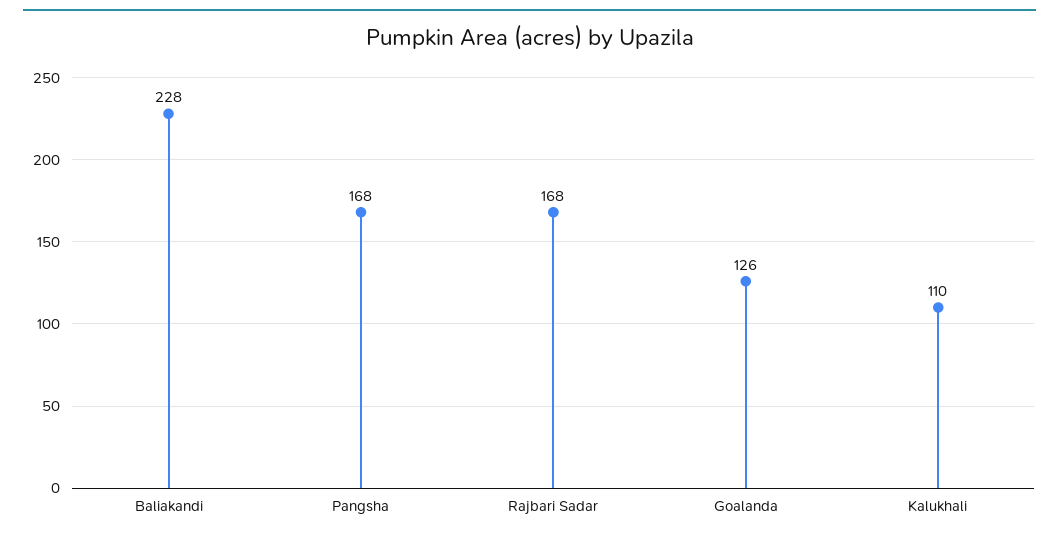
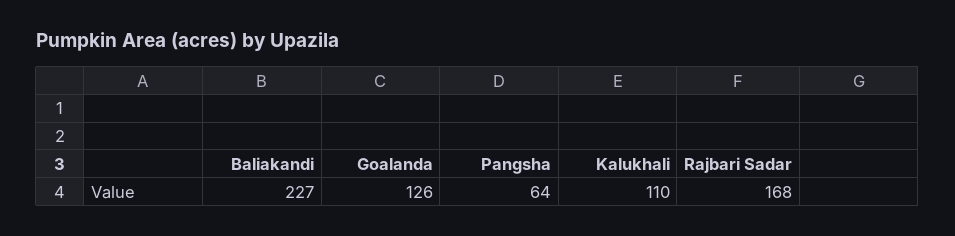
  {
-   "Baliakandi": 228,
+   "Baliakandi": 227,
-   "Pangsha": 168,
+   "Pangsha": 64,
    "Rajbari Sadar": 168,
    "Goalanda": 126,
    "Kalukhali": 110
  }

